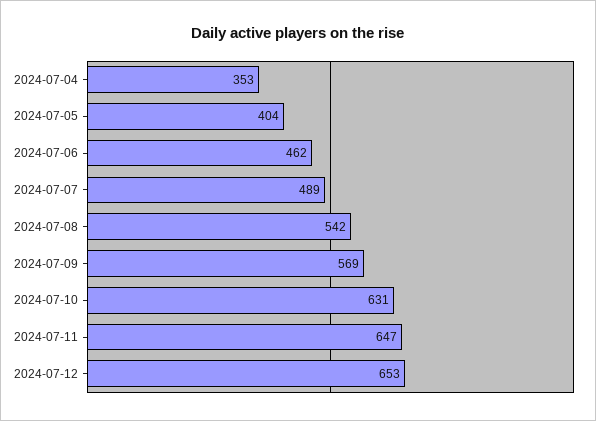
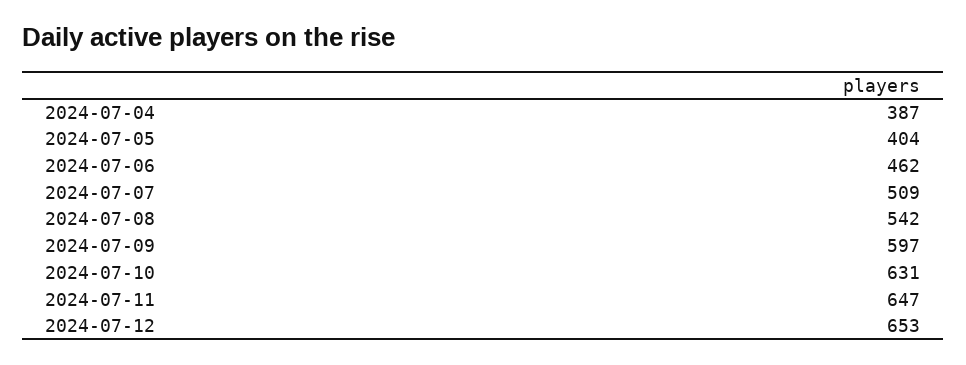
  {
-   "2024-07-04": 353,
+   "2024-07-04": 387,
    "2024-07-05": 404,
    "2024-07-06": 462,
-   "2024-07-07": 489,
+   "2024-07-07": 509,
    "2024-07-08": 542,
-   "2024-07-09": 569,
+   "2024-07-09": 597,
    "2024-07-10": 631,
    "2024-07-11": 647,
    "2024-07-12": 653
  }

